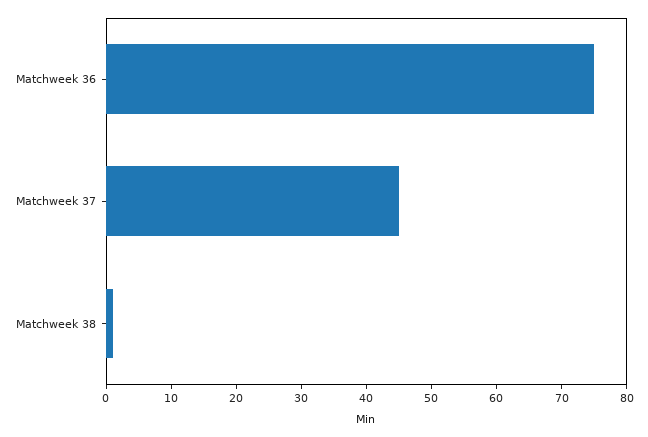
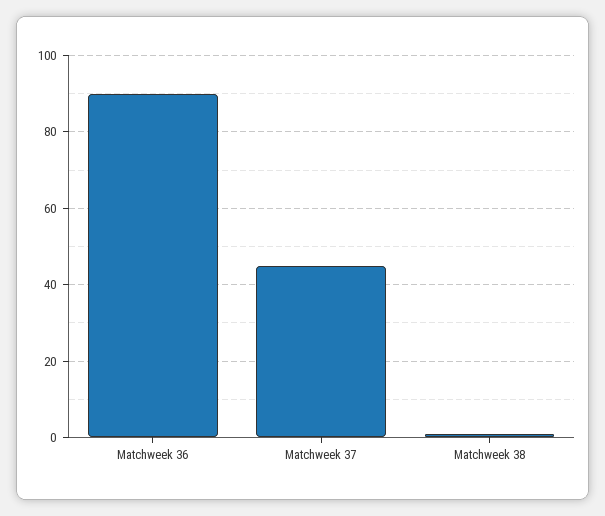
  {
-   "Matchweek 36": 75,
+   "Matchweek 36": 90,
    "Matchweek 37": 45,
    "Matchweek 38": 0
  }

